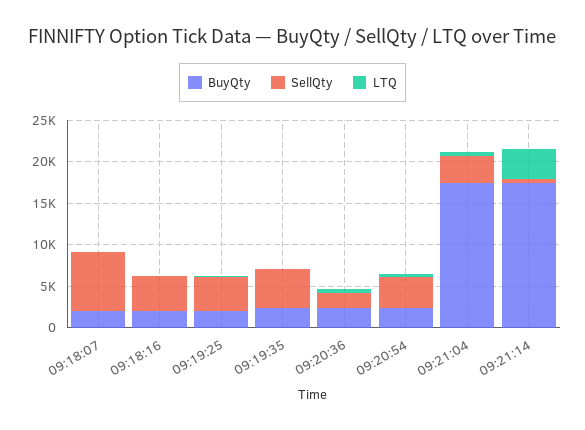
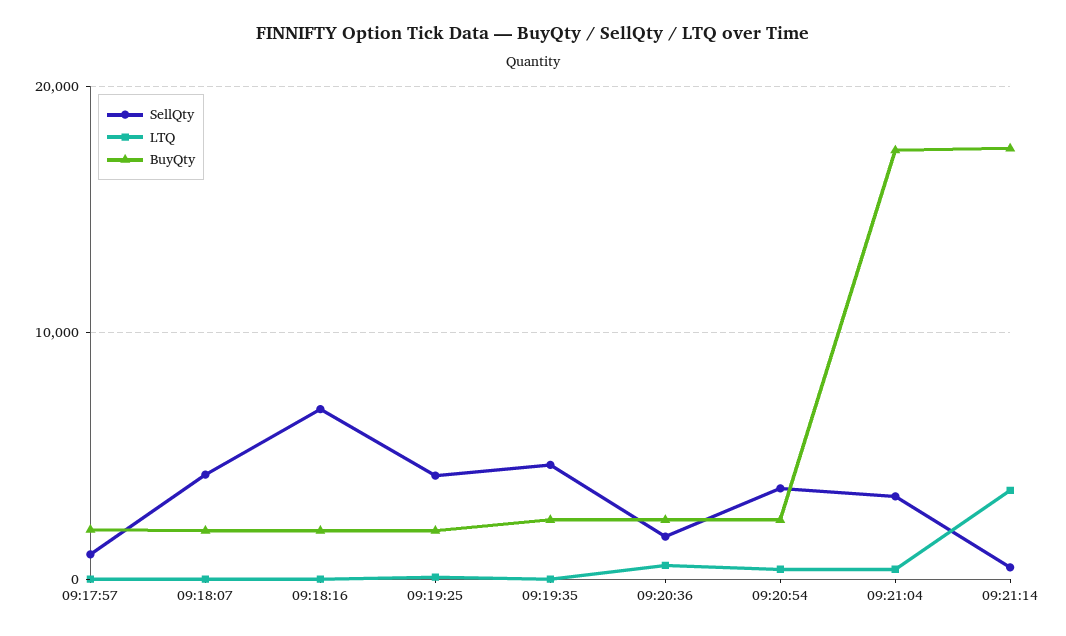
  {
    "BuyQty": {
      "09:18:07": 2000,
      "09:18:16": 2000,
      "09:19:25": 2000,
      "09:19:35": 2000,
      "09:20:36": 2000,
      "09:20:54": 2000,
      "09:21:04": 17000,
-     "09:21:14": 17000
+     "09:21:14": 17000,
+     "09:17:57": 2000
    },
    "SellQty": {
-     "09:18:07": 7000,
+     "09:18:07": 4000,
-     "09:18:16": 4000,
+     "09:18:16": 7000,
      "09:19:25": 4000,
      "09:19:35": 5000,
      "09:20:36": 2000,
      "09:20:54": 4000,
      "09:21:04": 3000,
-     "09:21:14": 0
+     "09:21:14": 0,
+     "09:17:57": 1000
    },
    "LTQ": {
      "09:18:07": 0,
      "09:18:16": 0,
      "09:19:25": 0,
      "09:19:35": 0,
      "09:20:36": 1000,
      "09:20:54": 0,
      "09:21:04": 0,
-     "09:21:14": 4000
+     "09:21:14": 4000,
+     "09:17:57": 0
    }
  }

